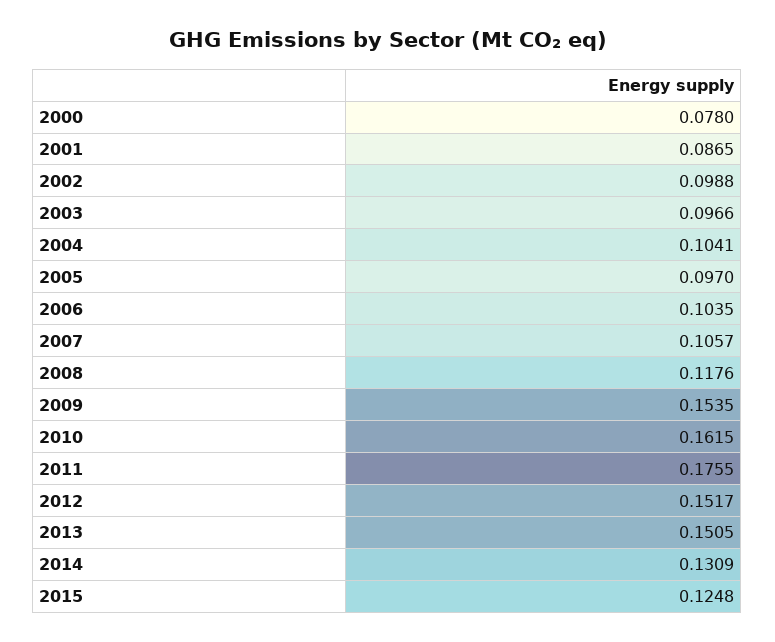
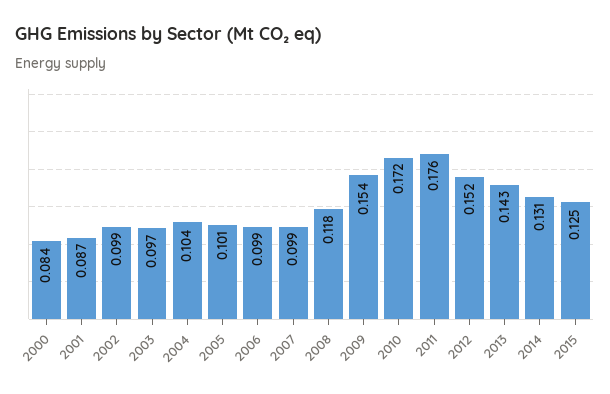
  {
-   "2000": 0.078,
+   "2000": 0.084,
    "2001": 0.0865,
    "2002": 0.0988,
    "2003": 0.0966,
    "2004": 0.1041,
-   "2005": 0.097,
+   "2005": 0.101,
-   "2006": 0.1035,
+   "2006": 0.099,
-   "2007": 0.1057,
+   "2007": 0.099,
    "2008": 0.1176,
    "2009": 0.1535,
-   "2010": 0.1615,
+   "2010": 0.172,
    "2011": 0.1755,
    "2012": 0.1517,
-   "2013": 0.1505,
+   "2013": 0.143,
    "2014": 0.1309,
    "2015": 0.1248
  }

